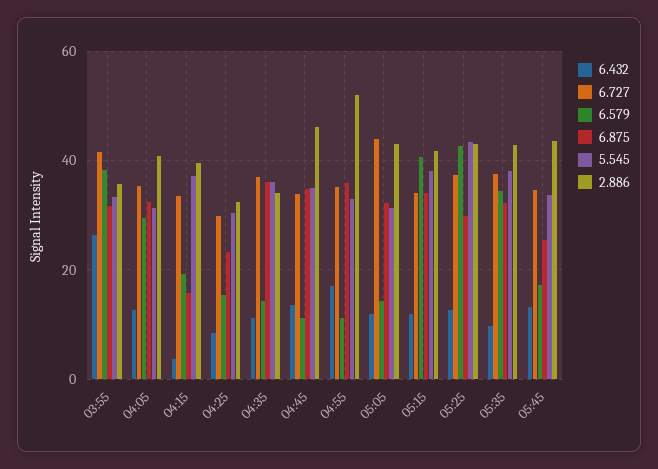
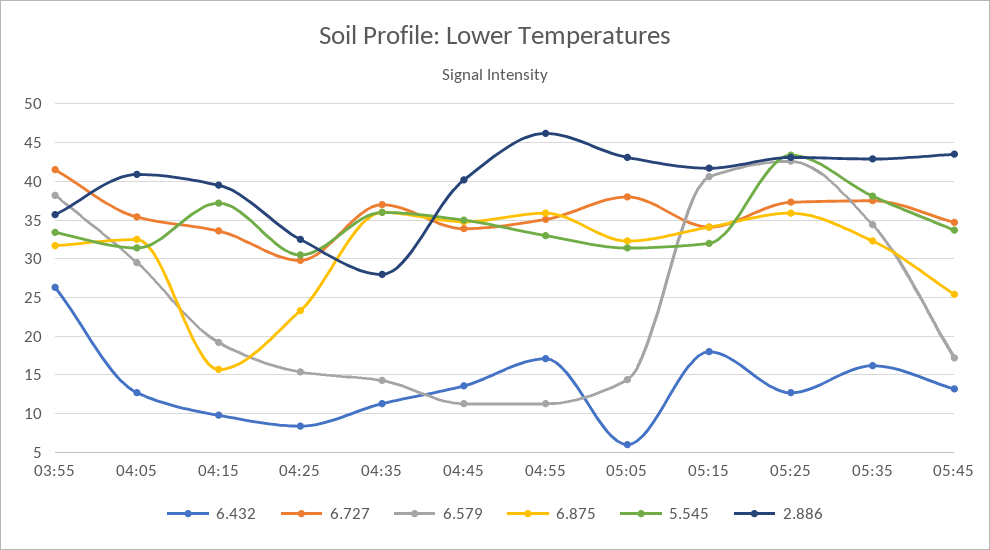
  {
    "6.432": {
      "03:55": 26,
      "04:05": 13,
-     "04:15": 4,
+     "04:15": 10,
      "04:25": 8,
      "04:35": 11,
      "04:45": 14,
      "04:55": 17,
-     "05:05": 12,
+     "05:05": 6,
-     "05:15": 12,
+     "05:15": 18,
      "05:25": 13,
-     "05:35": 10,
+     "05:35": 16,
      "05:45": 13
    },
    "6.727": {
      "03:55": 42,
      "04:05": 35,
      "04:15": 34,
      "04:25": 30,
      "04:35": 37,
      "04:45": 34,
      "04:55": 35,
-     "05:05": 44,
+     "05:05": 38,
      "05:15": 34,
      "05:25": 37,
      "05:35": 38,
      "05:45": 35
    },
    "6.579": {
      "03:55": 38,
      "04:05": 30,
      "04:15": 19,
      "04:25": 15,
      "04:35": 14,
      "04:45": 11,
      "04:55": 11,
      "05:05": 14,
      "05:15": 41,
      "05:25": 43,
      "05:35": 34,
      "05:45": 17
    },
    "6.875": {
      "03:55": 32,
      "04:05": 33,
      "04:15": 16,
      "04:25": 23,
      "04:35": 36,
      "04:45": 35,
      "04:55": 36,
      "05:05": 32,
      "05:15": 34,
-     "05:25": 30,
+     "05:25": 36,
      "05:35": 32,
      "05:45": 25
    },
    "5.545": {
      "03:55": 33,
      "04:05": 31,
      "04:15": 37,
      "04:25": 31,
      "04:35": 36,
      "04:45": 35,
      "04:55": 33,
      "05:05": 31,
-     "05:15": 38,
+     "05:15": 32,
      "05:25": 43,
      "05:35": 38,
      "05:45": 34
    },
    "2.886": {
      "03:55": 36,
      "04:05": 41,
      "04:15": 40,
      "04:25": 33,
-     "04:35": 34,
+     "04:35": 28,
-     "04:45": 46,
+     "04:45": 40,
-     "04:55": 52,
+     "04:55": 46,
      "05:05": 43,
      "05:15": 42,
      "05:25": 43,
      "05:35": 43,
      "05:45": 44
    }
  }

